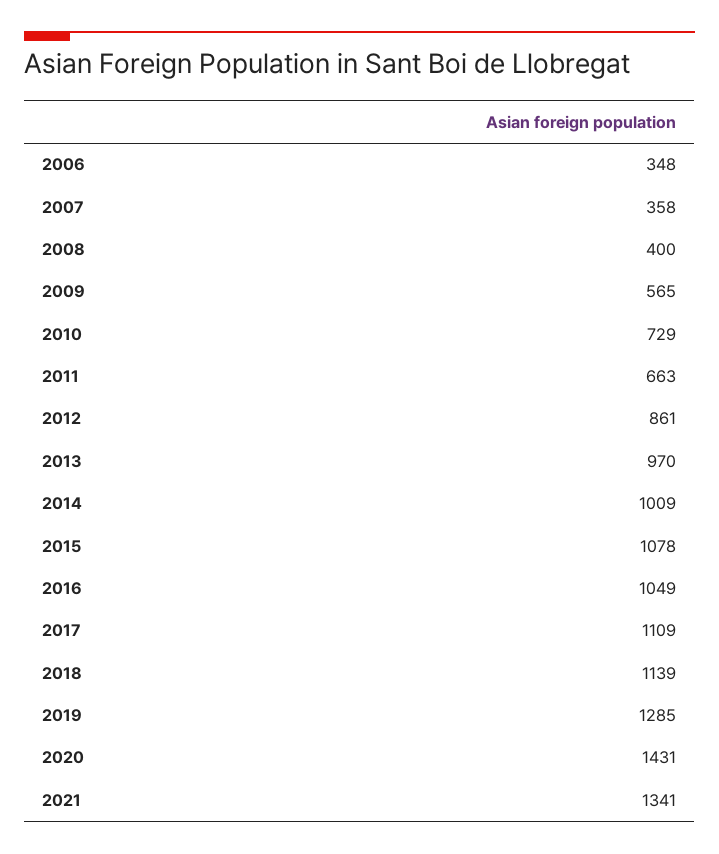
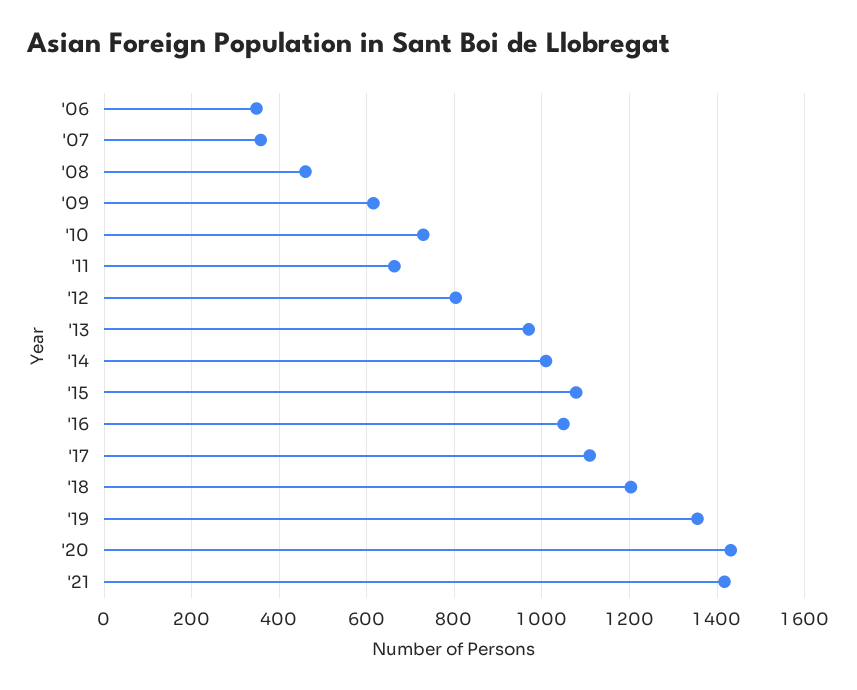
  {
    "2006": 348,
    "2007": 358,
-   "2008": 400,
+   "2008": 460,
-   "2009": 565,
+   "2009": 620,
    "2010": 729,
    "2011": 663,
-   "2012": 861,
+   "2012": 800,
    "2013": 970,
    "2014": 1009,
    "2015": 1078,
    "2016": 1049,
    "2017": 1109,
-   "2018": 1139,
+   "2018": 1200,
-   "2019": 1285,
+   "2019": 1360,
    "2020": 1431,
-   "2021": 1341
+   "2021": 1420
  }

